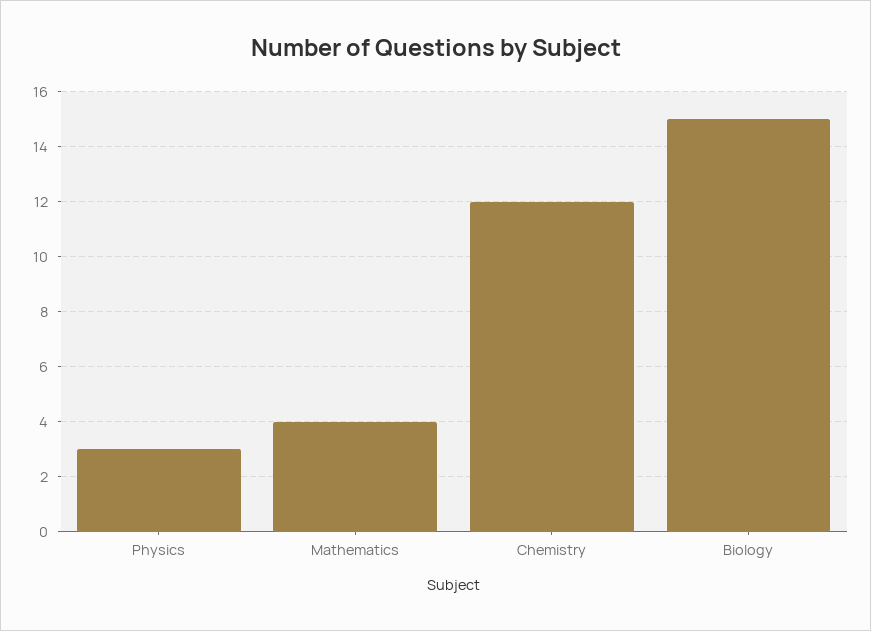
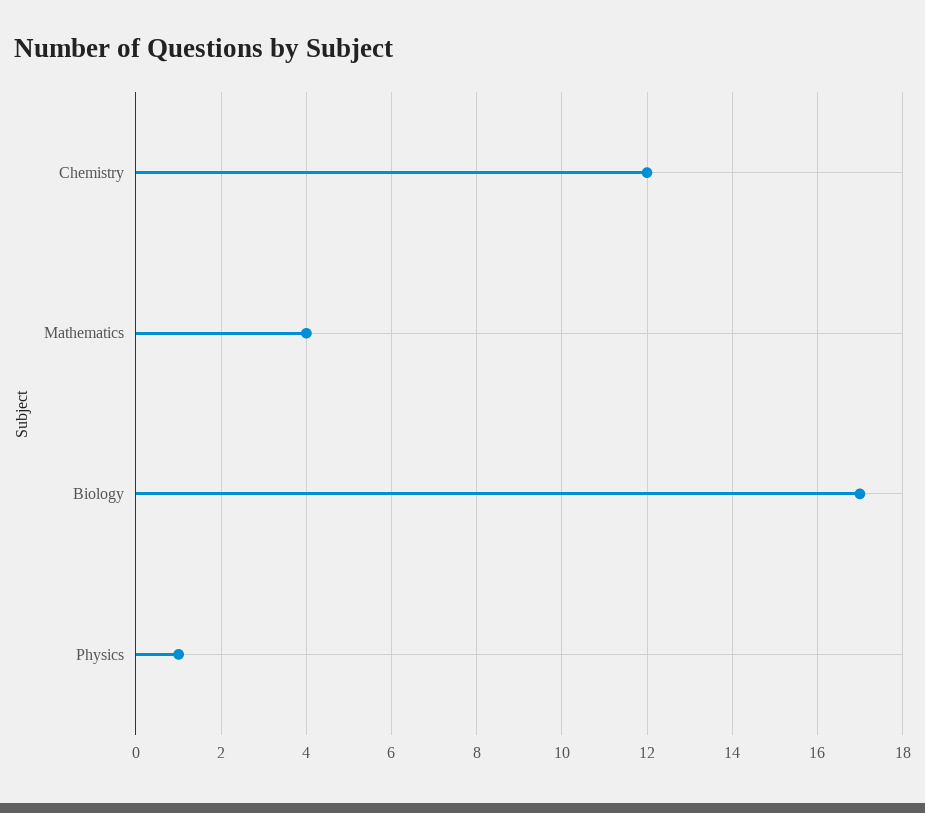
  {
-   "Physics": 3,
+   "Physics": 1,
    "Mathematics": 4,
    "Chemistry": 12,
-   "Biology": 15
+   "Biology": 17
  }

